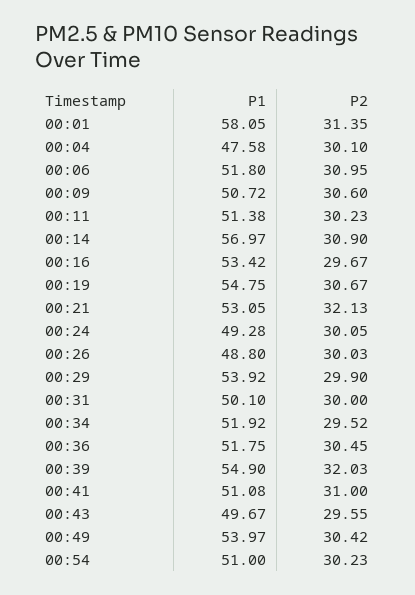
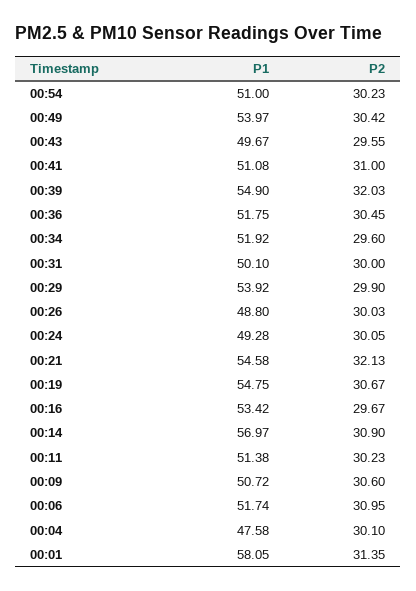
  {
    "P1": {
      "00:01": 58.05,
      "00:04": 47.58,
-     "00:06": 51.8,
+     "00:06": 51.74,
      "00:09": 50.72,
      "00:11": 51.38,
      "00:14": 56.97,
      "00:16": 53.42,
      "00:19": 54.75,
-     "00:21": 53.05,
+     "00:21": 54.58,
      "00:24": 49.28,
      "00:26": 48.8,
      "00:29": 53.92,
      "00:31": 50.1,
      "00:34": 51.92,
      "00:36": 51.75,
      "00:39": 54.9,
      "00:41": 51.08,
      "00:43": 49.67,
      "00:49": 53.97,
      "00:54": 51
    },
    "P2": {
      "00:01": 31.35,
      "00:04": 30.1,
      "00:06": 30.95,
      "00:09": 30.6,
      "00:11": 30.23,
      "00:14": 30.9,
      "00:16": 29.67,
      "00:19": 30.67,
      "00:21": 32.13,
      "00:24": 30.05,
      "00:26": 30.03,
      "00:29": 29.9,
      "00:31": 30,
-     "00:34": 29.52,
+     "00:34": 29.6,
      "00:36": 30.45,
      "00:39": 32.03,
      "00:41": 31,
      "00:43": 29.55,
      "00:49": 30.42,
      "00:54": 30.23
    }
  }

